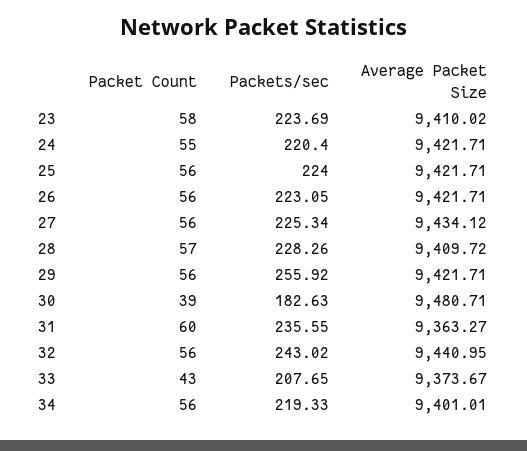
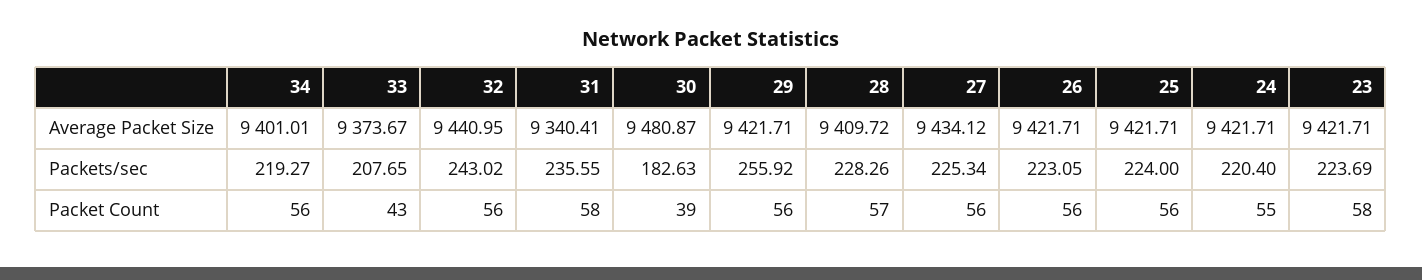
  {
    "Packet Count": {
      "23": 58,
      "24": 55,
      "25": 56,
      "26": 56,
      "27": 56,
      "28": 57,
      "29": 56,
      "30": 39,
-     "31": 60,
+     "31": 58,
      "32": 56,
      "33": 43,
      "34": 56
    },
    "Packets/sec": {
      "23": 223.69,
      "24": 220.4,
      "25": 224,
      "26": 223.05,
      "27": 225.34,
      "28": 228.26,
      "29": 255.92,
      "30": 182.63,
      "31": 235.55,
      "32": 243.02,
      "33": 207.65,
-     "34": 219.33
+     "34": 219.27
    },
    "Average Packet Size": {
-     "23": 9410.02,
+     "23": 9421.71,
      "24": 9421.71,
      "25": 9421.71,
      "26": 9421.71,
      "27": 9434.12,
      "28": 9409.72,
      "29": 9421.71,
-     "30": 9480.71,
+     "30": 9480.87,
-     "31": 9363.27,
+     "31": 9340.41,
      "32": 9440.95,
      "33": 9373.67,
      "34": 9401.01
    }
  }

